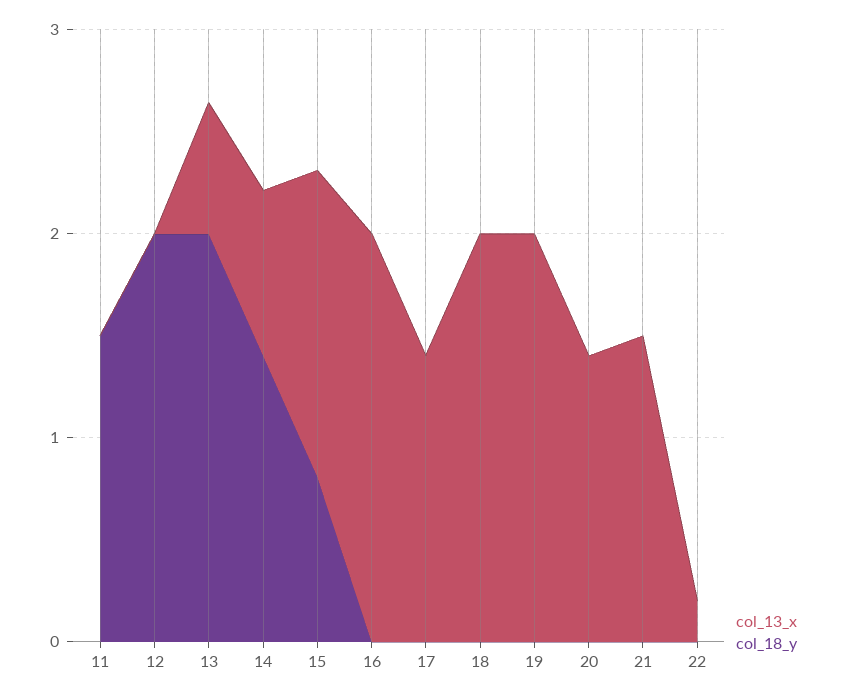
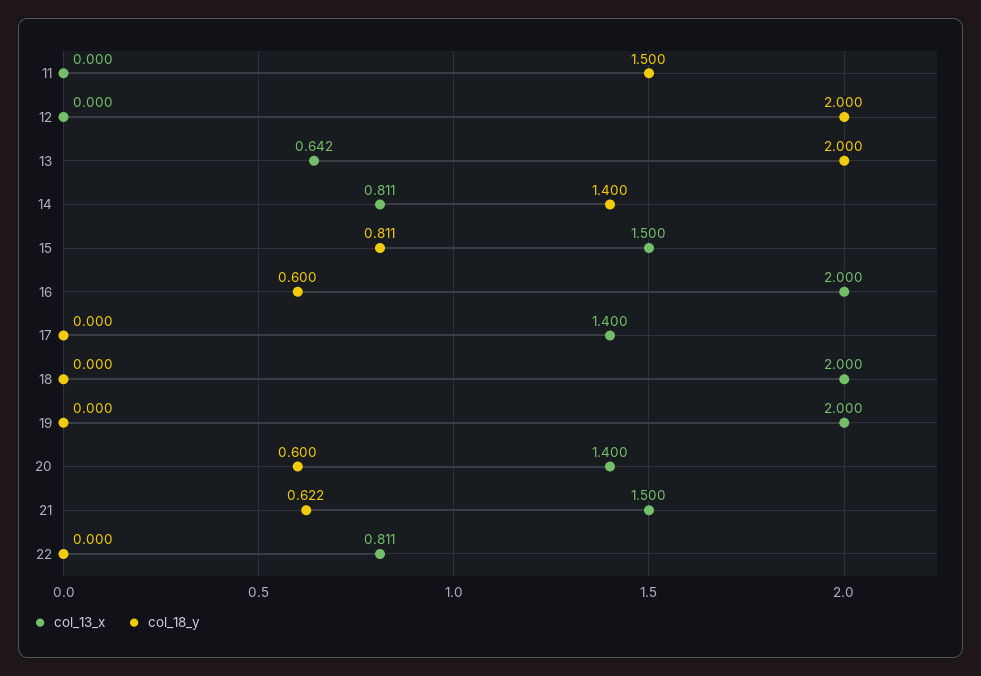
  {
    "col_13_x": {
      "11": 0,
      "12": 0,
      "13": 0.642,
      "14": 0.811,
      "15": 1.5,
      "16": 2,
      "17": 1.4,
      "18": 2,
      "19": 2,
      "20": 1.4,
      "21": 1.5,
-     "22": 0.2
+     "22": 0.811
    },
    "col_18_y": {
      "11": 1.5,
      "12": 2,
      "13": 2,
      "14": 1.4,
      "15": 0.811,
-     "16": 0,
+     "16": 0.6,
      "17": 0,
      "18": 0,
      "19": 0,
-     "20": 0,
+     "20": 0.6,
-     "21": 0,
+     "21": 0.622,
      "22": 0
    }
  }

